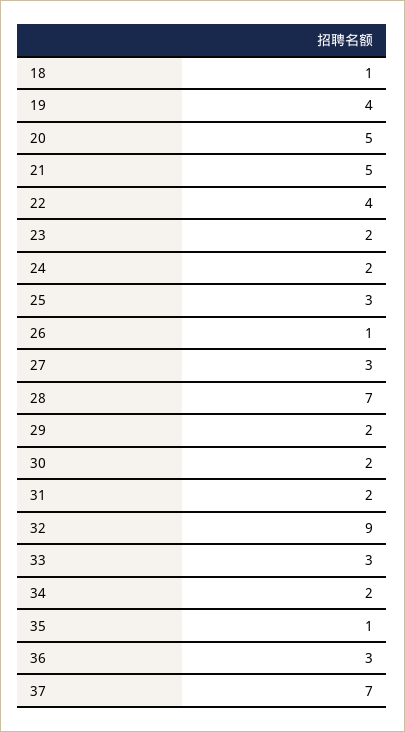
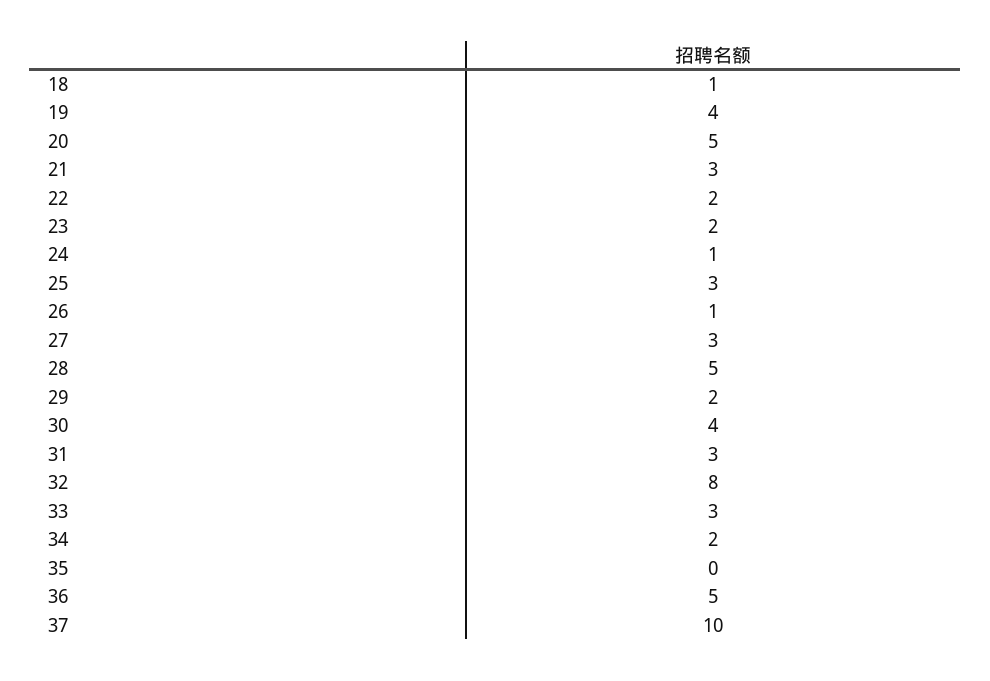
  {
    "18": 1,
    "19": 4,
    "20": 5,
-   "21": 5,
+   "21": 3,
-   "22": 4,
+   "22": 2,
    "23": 2,
-   "24": 2,
+   "24": 1,
    "25": 3,
    "26": 1,
    "27": 3,
-   "28": 7,
+   "28": 5,
    "29": 2,
-   "30": 2,
+   "30": 4,
-   "31": 2,
+   "31": 3,
-   "32": 9,
+   "32": 8,
    "33": 3,
    "34": 2,
-   "35": 1,
+   "35": 0,
-   "36": 3,
+   "36": 5,
-   "37": 7
+   "37": 10
  }

